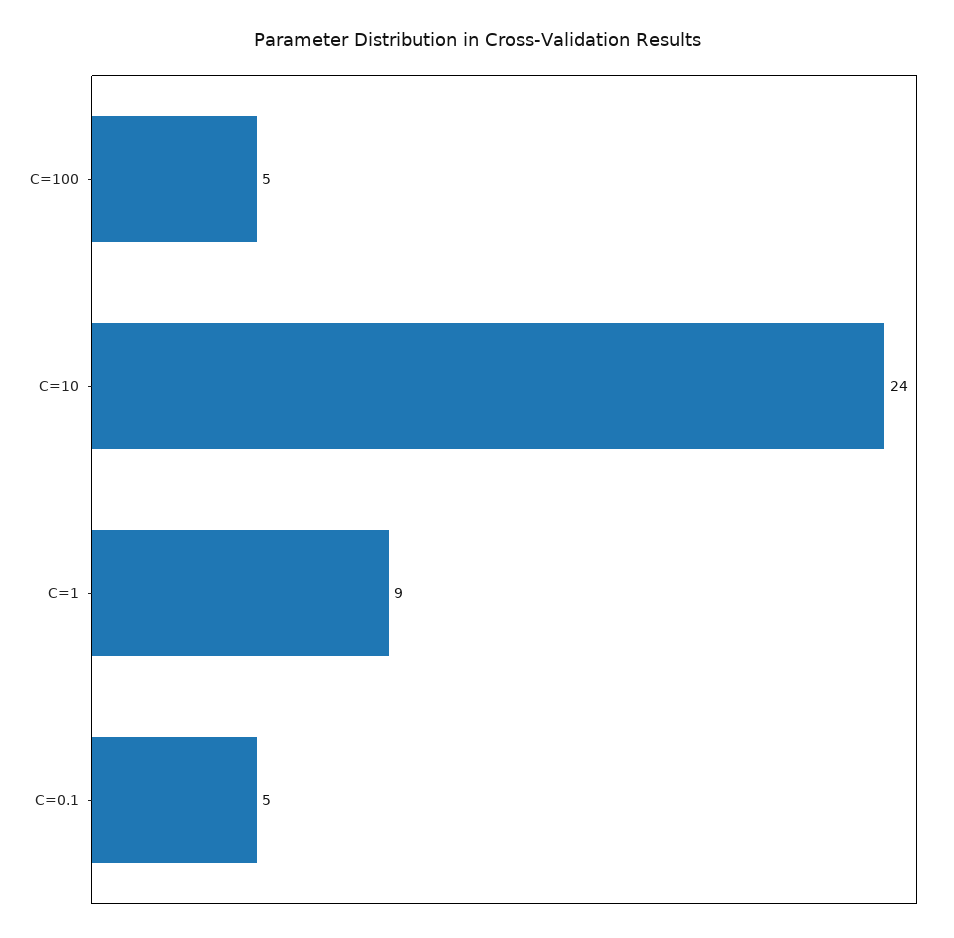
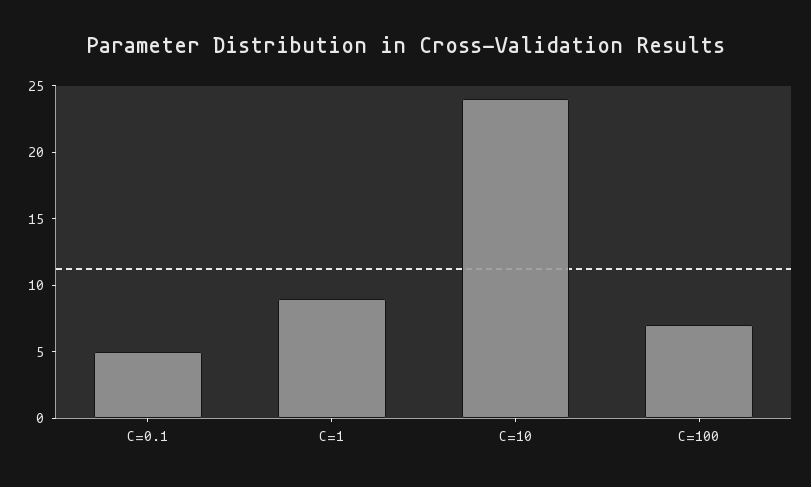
  {
-   "C=100": 5,
+   "C=100": 7,
    "C=10": 24,
    "C=1": 9,
    "C=0.1": 5
  }

